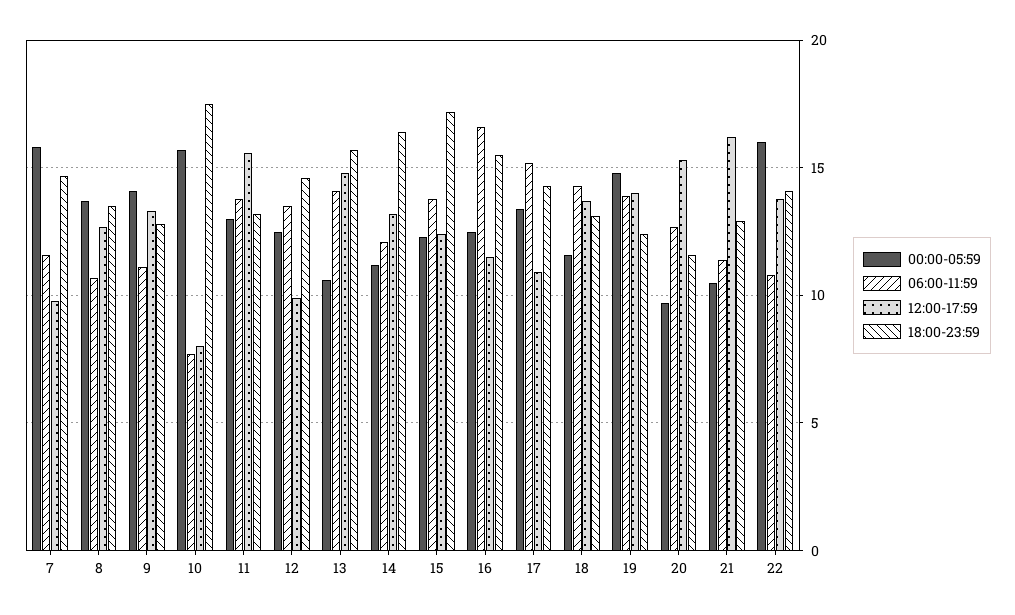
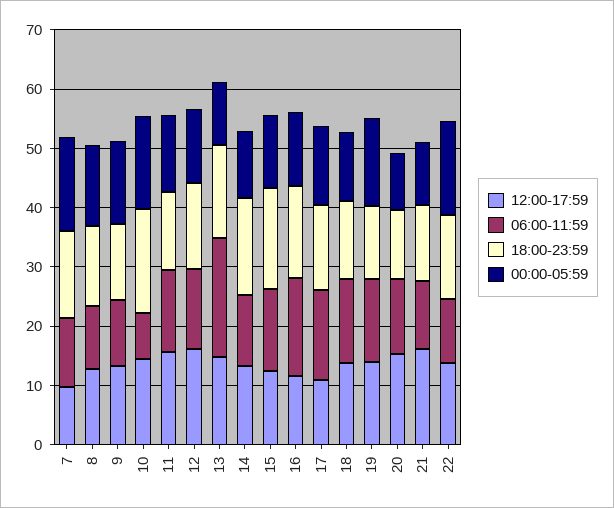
  {
    "00:00-05:59": {
      "7": 16,
      "8": 13.5,
      "9": 14,
      "10": 15.5,
      "11": 13,
      "12": 12.5,
      "13": 10.5,
      "14": 11,
      "15": 12.5,
      "16": 12.5,
      "17": 13.5,
      "18": 11.5,
      "19": 15,
      "20": 9.5,
      "21": 10.5,
      "22": 16
    },
    "06:00-11:59": {
      "7": 11.5,
      "8": 10.5,
      "9": 11,
      "10": 7.5,
      "11": 14,
      "12": 13.5,
-     "13": 14,
+     "13": 20,
      "14": 12,
      "15": 14,
      "16": 16.5,
      "17": 15,
      "18": 14.5,
      "19": 14,
      "20": 12.5,
      "21": 11.5,
      "22": 11
    },
    "12:00-17:59": {
      "7": 10,
      "8": 12.5,
      "9": 13.5,
-     "10": 8,
+     "10": 14,
      "11": 15.5,
-     "12": 10,
+     "12": 16,
      "13": 15,
      "14": 13,
      "15": 12.5,
      "16": 11.5,
      "17": 11,
      "18": 13.5,
      "19": 14,
      "20": 15.5,
      "21": 16,
      "22": 14
    },
    "18:00-23:59": {
      "7": 14.5,
      "8": 13.5,
      "9": 13,
      "10": 17.5,
      "11": 13,
      "12": 14.5,
      "13": 15.5,
      "14": 16.5,
      "15": 17,
      "16": 15.5,
      "17": 14.5,
      "18": 13,
      "19": 12.5,
      "20": 11.5,
      "21": 13,
      "22": 14
    }
  }

